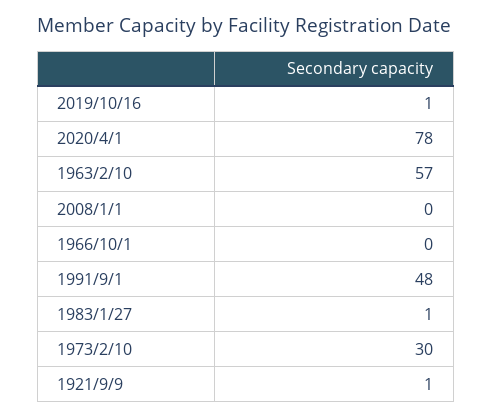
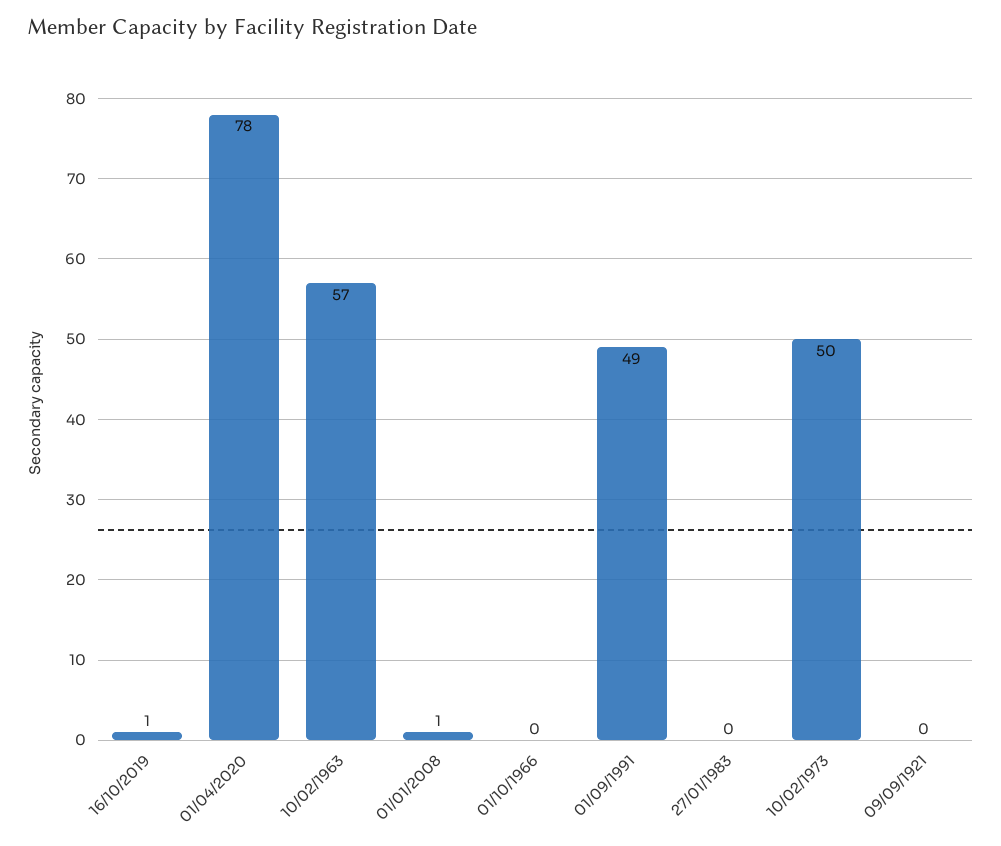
  {
    "2019/10/16": 1,
    "2020/4/1": 78,
    "1963/2/10": 57,
-   "2008/1/1": 0,
+   "2008/1/1": 1,
    "1966/10/1": 0,
-   "1991/9/1": 48,
+   "1991/9/1": 49,
-   "1983/1/27": 1,
+   "1983/1/27": 0,
-   "1973/2/10": 30,
+   "1973/2/10": 50,
-   "1921/9/9": 1
+   "1921/9/9": 0
  }

